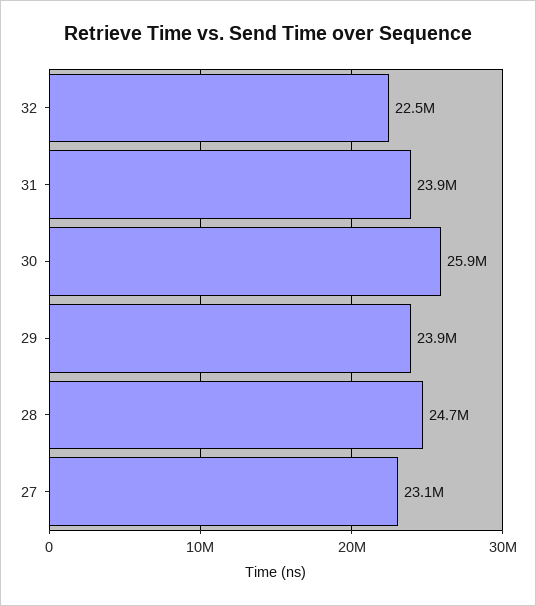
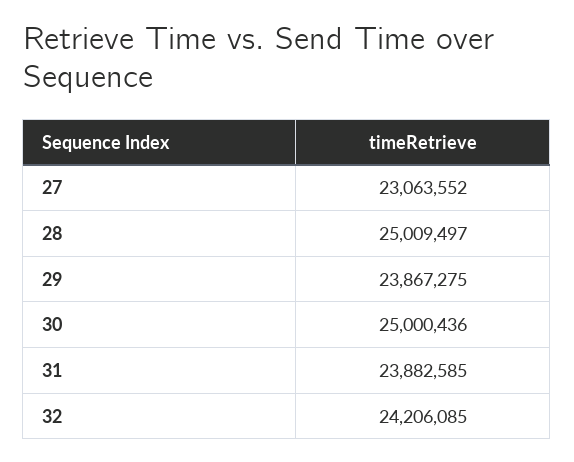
  {
-   "32": 22500000,
+   "32": 24206085,
    "31": 23882585,
-   "30": 25900000,
+   "30": 25000436,
    "29": 23867275,
-   "28": 24700000,
+   "28": 25009497,
    "27": 23063552
  }

